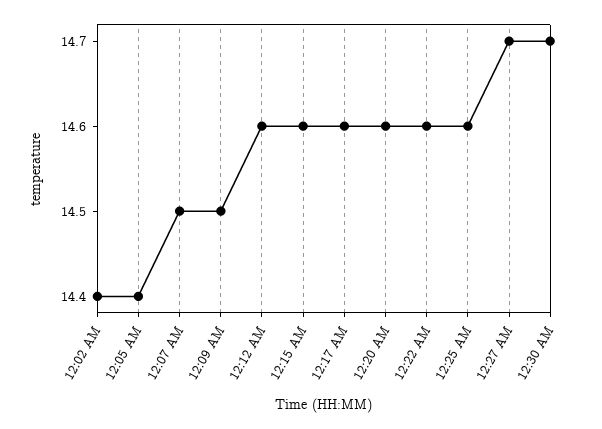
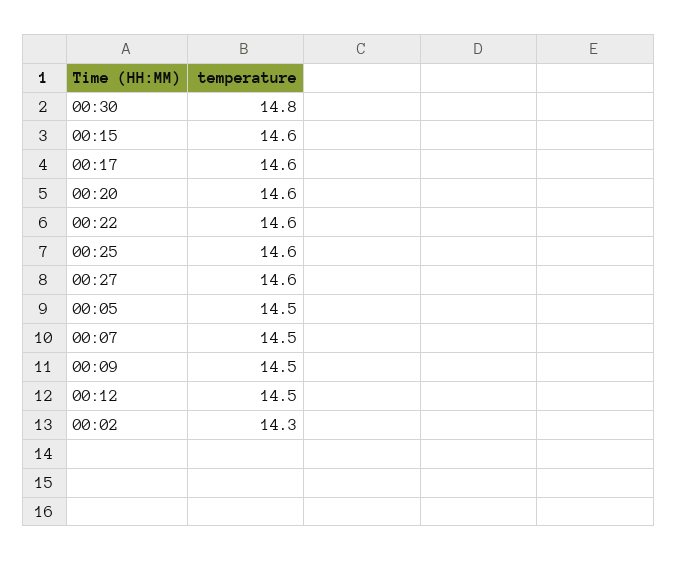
  {
-   "12:02 AM": 14.4,
+   "12:02 AM": 14.3,
-   "12:05 AM": 14.4,
+   "12:05 AM": 14.5,
    "12:07 AM": 14.5,
    "12:09 AM": 14.5,
-   "12:12 AM": 14.6,
+   "12:12 AM": 14.5,
    "12:15 AM": 14.6,
    "12:17 AM": 14.6,
    "12:20 AM": 14.6,
    "12:22 AM": 14.6,
    "12:25 AM": 14.6,
-   "12:27 AM": 14.7,
+   "12:27 AM": 14.6,
-   "12:30 AM": 14.7
+   "12:30 AM": 14.8
  }

